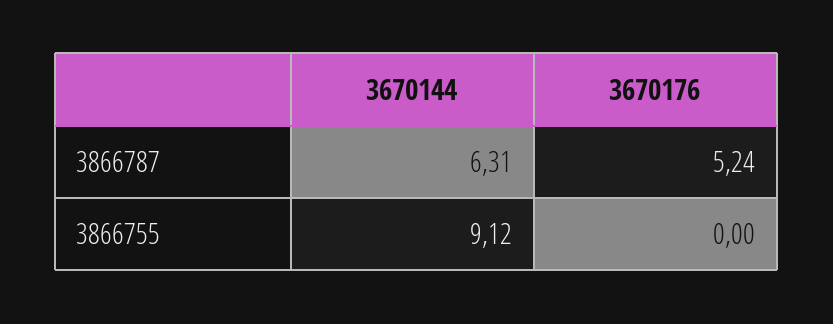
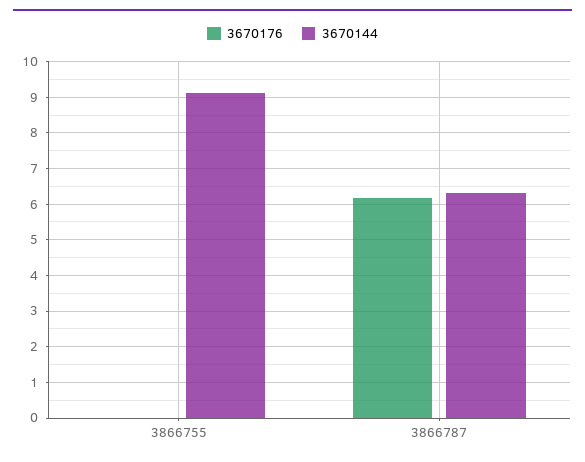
  {
    "3670144": {
      "3866787": 6.31,
      "3866755": 9.12
    },
    "3670176": {
-     "3866787": 5.24,
+     "3866787": 6.2,
      "3866755": 0
    }
  }

